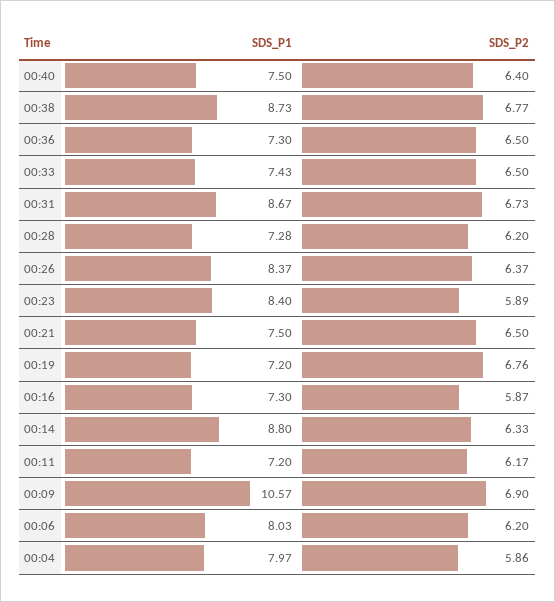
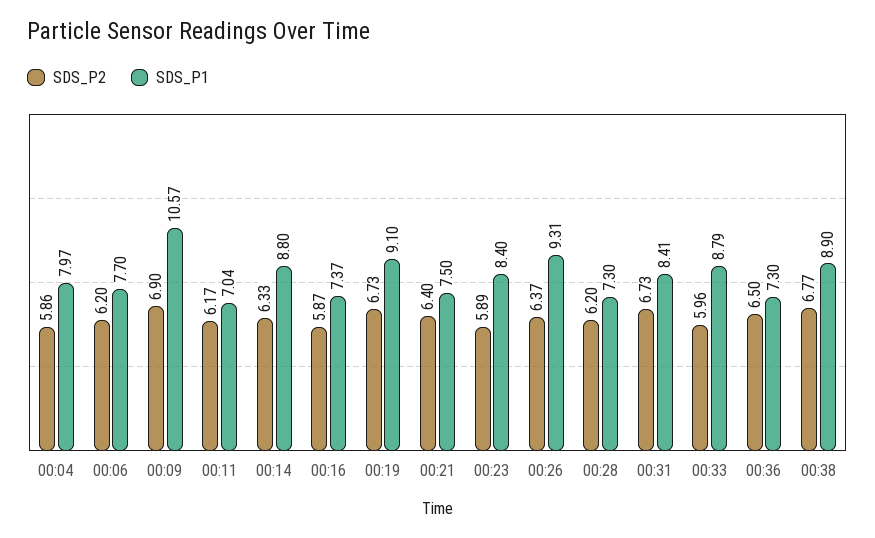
  {
    "SDS_P1": {
-     "00:40": 7.5,
-     "00:38": 8.73,
+     "00:38": 8.9,
      "00:36": 7.3,
-     "00:33": 7.43,
+     "00:33": 8.79,
-     "00:31": 8.67,
+     "00:31": 8.41,
-     "00:28": 7.28,
+     "00:28": 7.3,
-     "00:26": 8.37,
+     "00:26": 9.31,
      "00:23": 8.4,
      "00:21": 7.5,
-     "00:19": 7.2,
+     "00:19": 9.1,
-     "00:16": 7.3,
+     "00:16": 7.37,
      "00:14": 8.8,
-     "00:11": 7.2,
+     "00:11": 7.04,
      "00:09": 10.57,
-     "00:06": 8.03,
+     "00:06": 7.7,
      "00:04": 7.97
    },
    "SDS_P2": {
-     "00:40": 6.4,
      "00:38": 6.77,
      "00:36": 6.5,
-     "00:33": 6.5,
+     "00:33": 5.96,
      "00:31": 6.73,
      "00:28": 6.2,
      "00:26": 6.37,
      "00:23": 5.89,
-     "00:21": 6.5,
+     "00:21": 6.4,
-     "00:19": 6.76,
+     "00:19": 6.73,
      "00:16": 5.87,
      "00:14": 6.33,
      "00:11": 6.17,
      "00:09": 6.9,
      "00:06": 6.2,
      "00:04": 5.86
    }
  }

